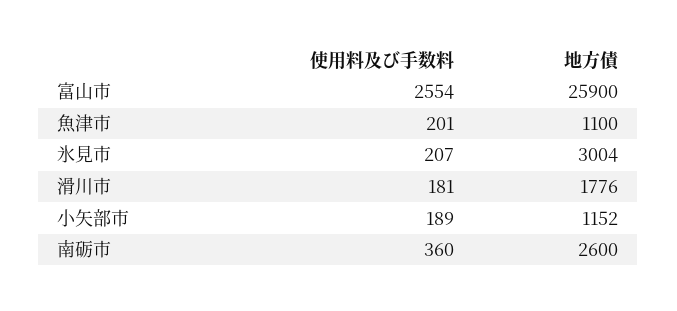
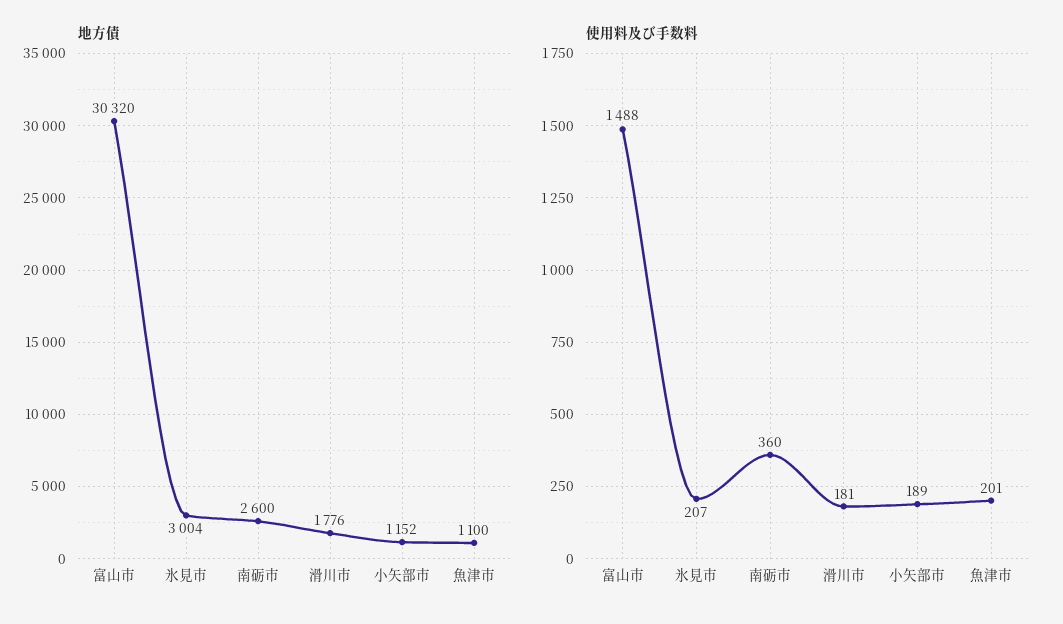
  {
    "使用料及び手数料": {
-     "富山市": 2554,
+     "富山市": 1488,
      "魚津市": 201,
      "氷見市": 207,
      "滑川市": 181,
      "小矢部市": 189,
      "南砺市": 360
    },
    "地方債": {
-     "富山市": 25900,
+     "富山市": 30320,
      "魚津市": 1100,
      "氷見市": 3004,
      "滑川市": 1776,
      "小矢部市": 1152,
      "南砺市": 2600
    }
  }

